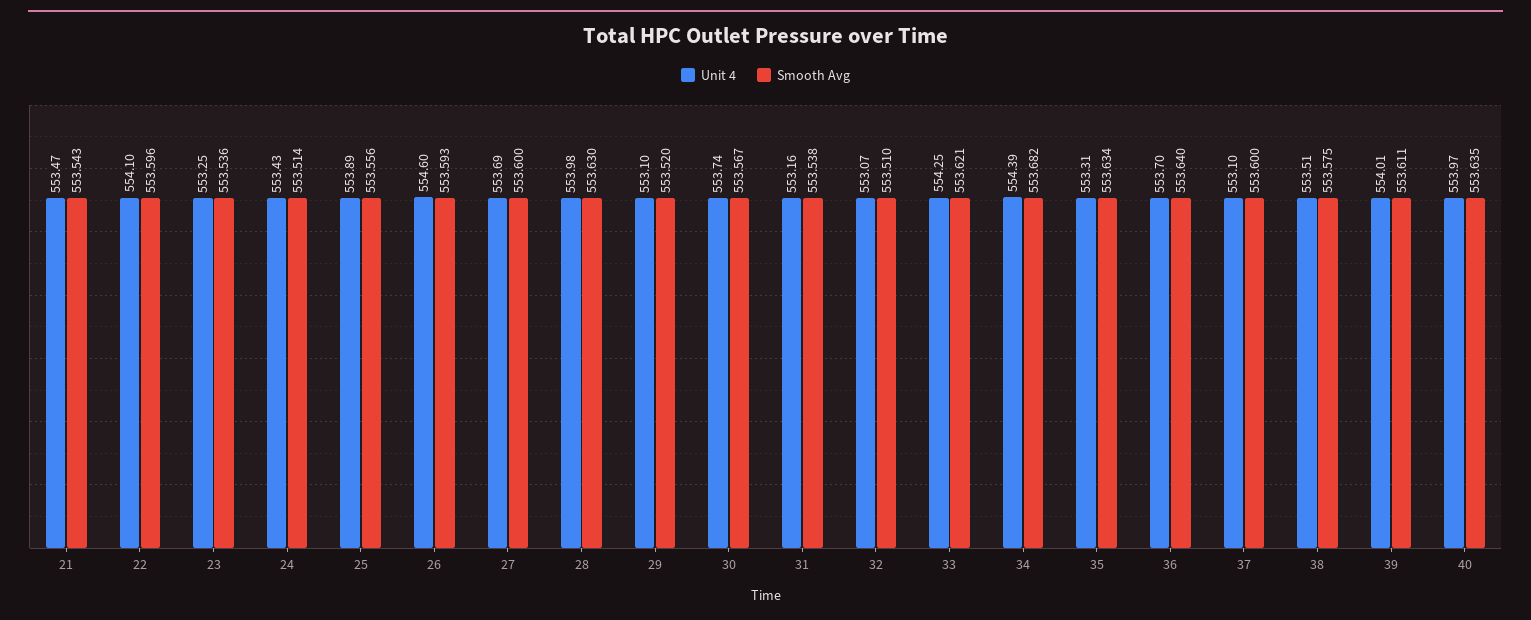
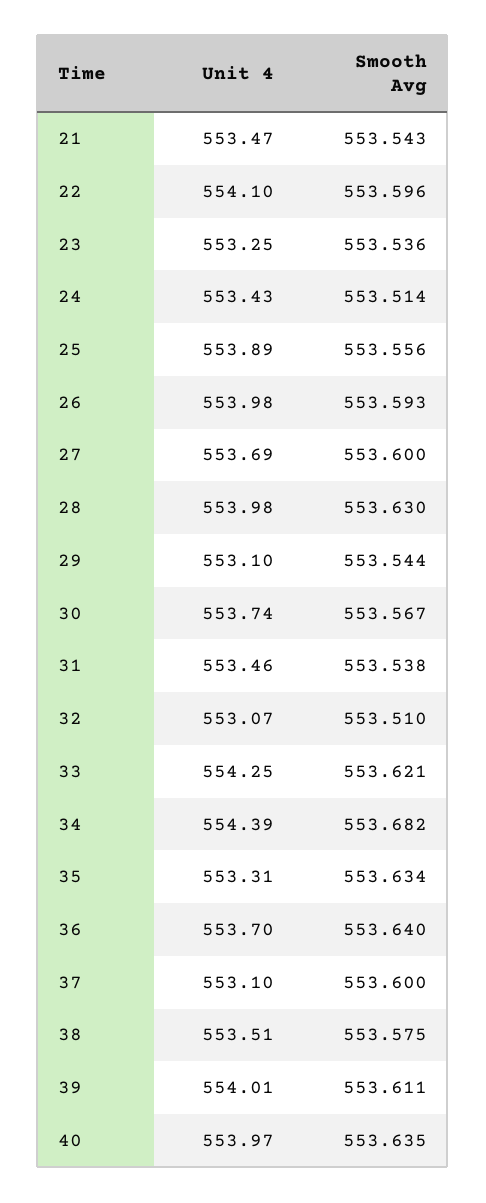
  {
    "Unit 4": {
      "21": 553.47,
      "22": 554.1,
      "23": 553.25,
      "24": 553.43,
      "25": 553.89,
-     "26": 554.6,
+     "26": 553.98,
      "27": 553.69,
      "28": 553.98,
      "29": 553.1,
      "30": 553.74,
-     "31": 553.16,
+     "31": 553.46,
      "32": 553.07,
      "33": 554.25,
      "34": 554.39,
      "35": 553.31,
      "36": 553.7,
      "37": 553.1,
      "38": 553.51,
      "39": 554.01,
      "40": 553.97
    },
    "Smooth Avg": {
      "21": 553.543,
      "22": 553.596,
      "23": 553.536,
      "24": 553.514,
      "25": 553.556,
      "26": 553.593,
      "27": 553.6,
      "28": 553.63,
-     "29": 553.52,
+     "29": 553.544,
      "30": 553.567,
      "31": 553.538,
      "32": 553.51,
      "33": 553.621,
      "34": 553.682,
      "35": 553.634,
      "36": 553.64,
      "37": 553.6,
      "38": 553.575,
      "39": 553.611,
      "40": 553.635
    }
  }

